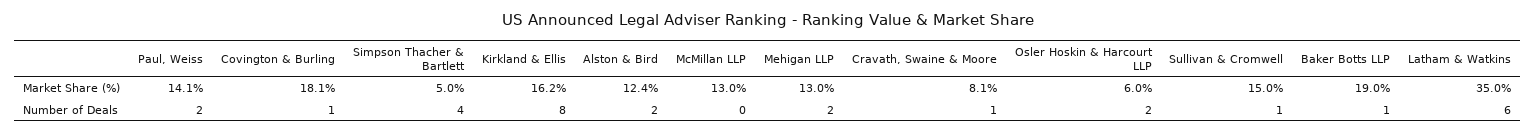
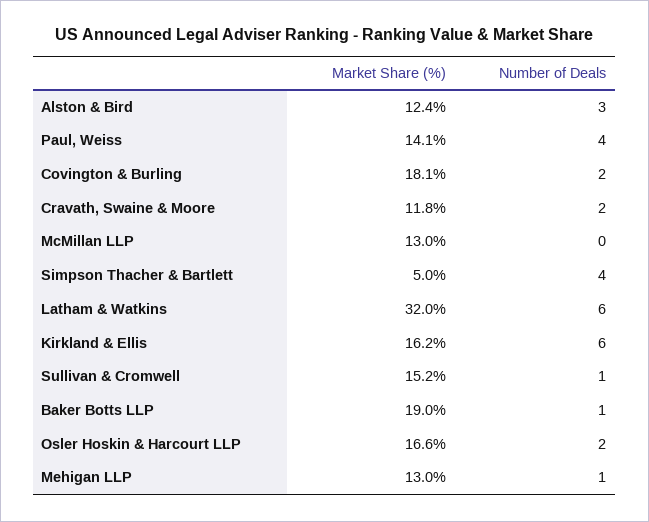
  {
    "Paul, Weiss": {
      "Market Share (%)": 14.1,
-     "Number of Deals": 2
+     "Number of Deals": 4
    },
    "Covington & Burling": {
      "Market Share (%)": 18.1,
-     "Number of Deals": 1
+     "Number of Deals": 2
    },
    "Simpson Thacher & Bartlett": {
      "Market Share (%)": 5,
      "Number of Deals": 4
    },
    "Kirkland & Ellis": {
      "Market Share (%)": 16.2,
-     "Number of Deals": 8
+     "Number of Deals": 6
    },
    "Alston & Bird": {
      "Market Share (%)": 12.4,
-     "Number of Deals": 2
+     "Number of Deals": 3
    },
    "McMillan LLP": {
      "Market Share (%)": 13,
      "Number of Deals": 0
    },
    "Mehigan LLP": {
      "Market Share (%)": 13,
-     "Number of Deals": 2
+     "Number of Deals": 1
    },
    "Cravath, Swaine & Moore": {
-     "Market Share (%)": 8.1,
+     "Market Share (%)": 11.8,
-     "Number of Deals": 1
+     "Number of Deals": 2
    },
    "Osler Hoskin & Harcourt LLP": {
-     "Market Share (%)": 6,
+     "Market Share (%)": 16.6,
      "Number of Deals": 2
    },
    "Sullivan & Cromwell": {
-     "Market Share (%)": 15,
+     "Market Share (%)": 15.2,
      "Number of Deals": 1
    },
    "Baker Botts LLP": {
      "Market Share (%)": 19,
      "Number of Deals": 1
    },
    "Latham & Watkins": {
-     "Market Share (%)": 35,
+     "Market Share (%)": 32,
      "Number of Deals": 6
    }
  }

